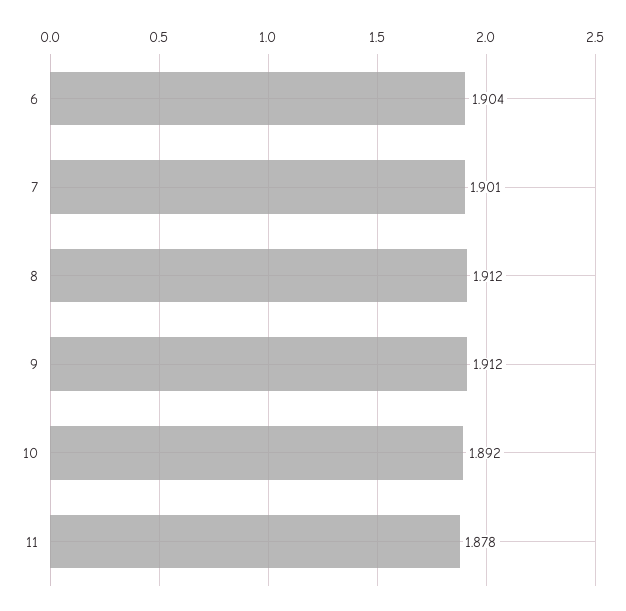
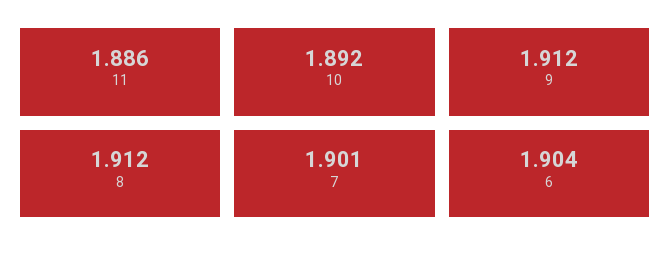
  {
    "6": 1.904,
    "7": 1.901,
    "8": 1.912,
    "9": 1.912,
    "10": 1.892,
-   "11": 1.878
+   "11": 1.886
  }

